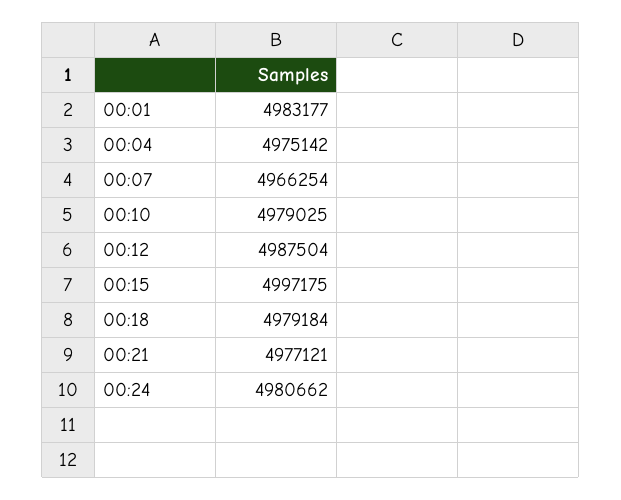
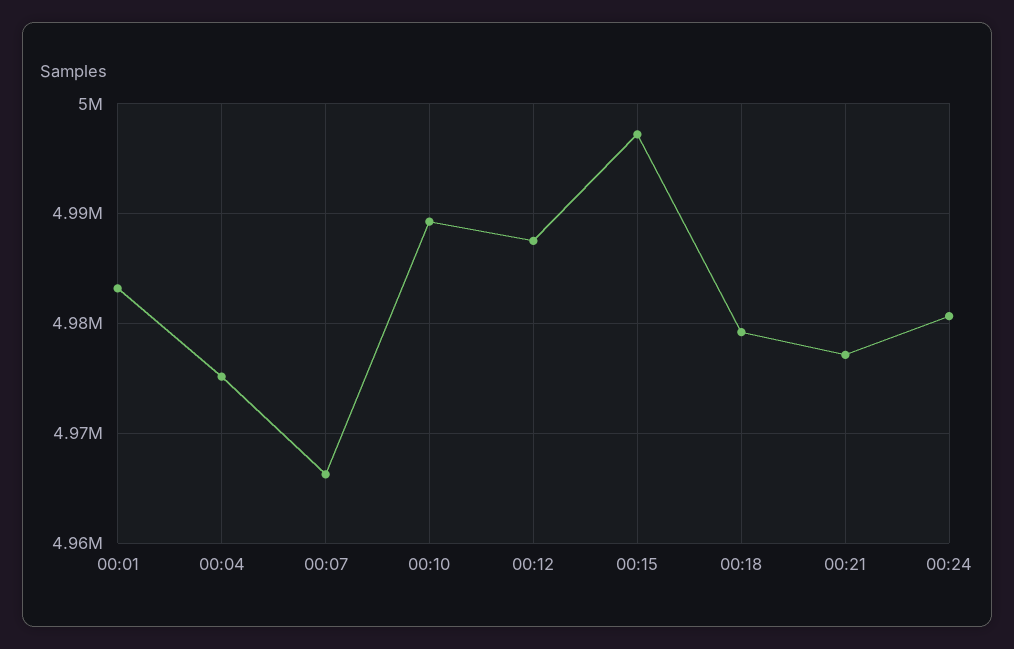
  {
    "00:01": 4983177,
    "00:04": 4975142,
    "00:07": 4966254,
-   "00:10": 4979025,
+   "00:10": 4989000,
    "00:12": 4987504,
    "00:15": 4997175,
    "00:18": 4979184,
    "00:21": 4977121,
    "00:24": 4980662
  }

